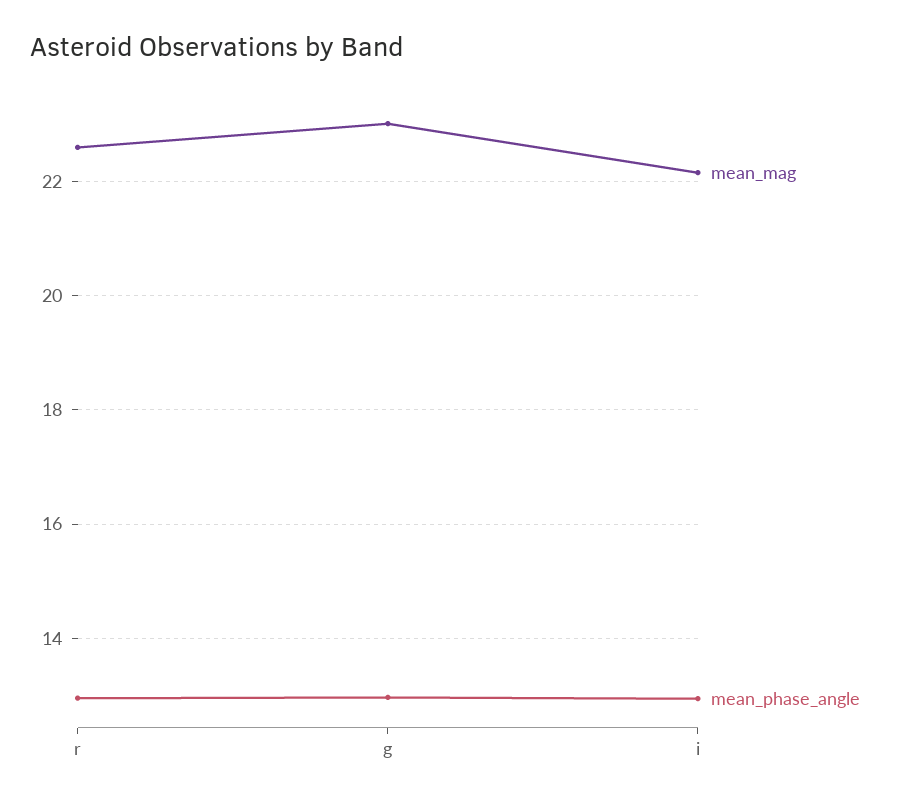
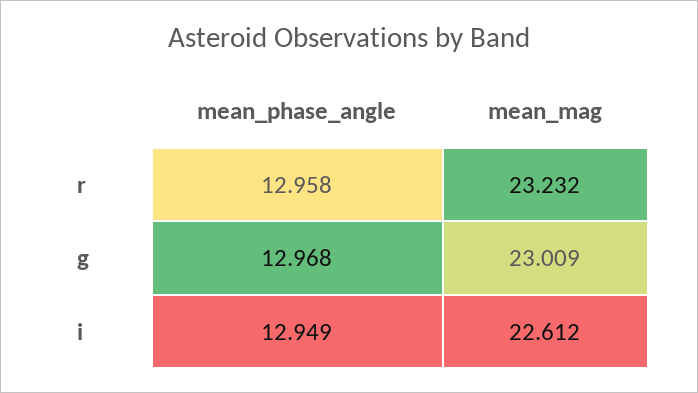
  {
    "mean_mag": {
-     "r": 22.6,
+     "r": 23.232,
      "g": 23.009,
-     "i": 22.2
+     "i": 22.612
    },
    "mean_phase_angle": {
      "r": 12.958,
      "g": 12.968,
      "i": 12.949
    }
  }

